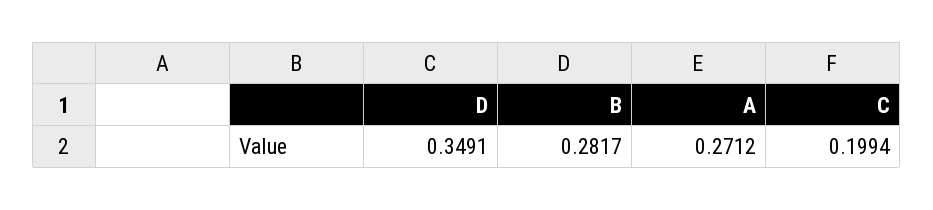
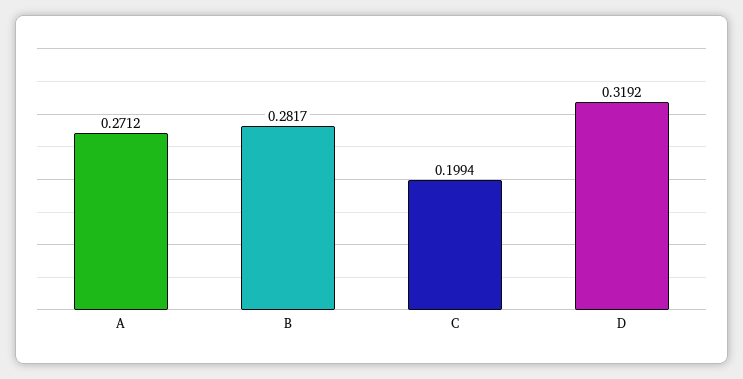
  {
-   "D": 0.3491,
+   "D": 0.3192,
    "B": 0.2817,
    "A": 0.2712,
    "C": 0.1994
  }

